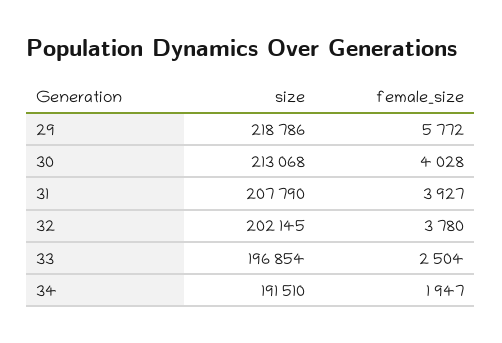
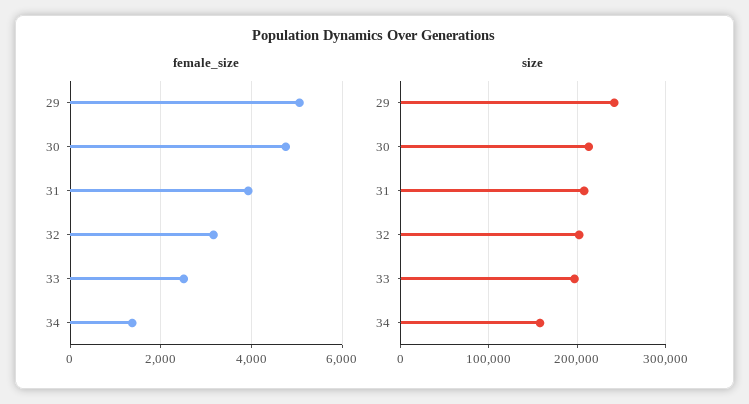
  {
    "size": {
-     "29": 218786,
+     "29": 240000,
      "30": 213068,
      "31": 207790,
      "32": 202145,
      "33": 196854,
-     "34": 191510
+     "34": 160000
    },
    "female_size": {
-     "29": 5772,
+     "29": 5000,
-     "30": 4028,
+     "30": 4800,
      "31": 3927,
-     "32": 3780,
+     "32": 3200,
      "33": 2504,
-     "34": 1947
+     "34": 1400
    }
  }

